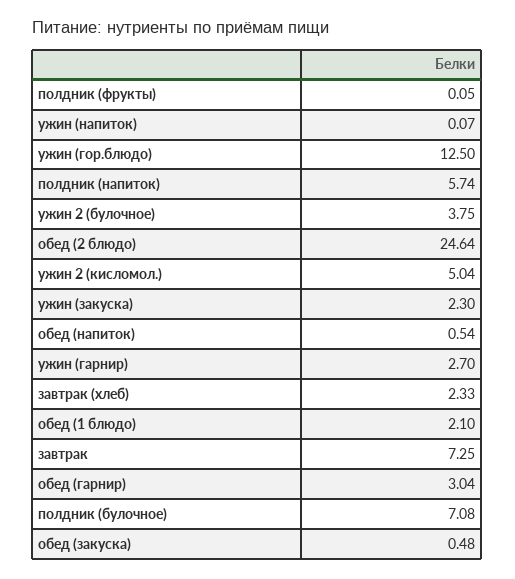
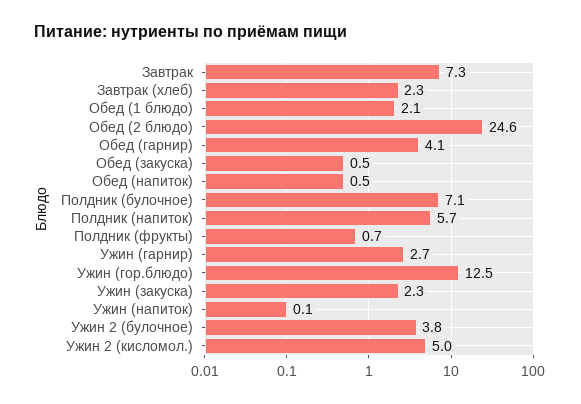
  {
-   "полдник (фрукты)": 0.05,
+   "полдник (фрукты)": 0.7,
    "ужин (напиток)": 0.07,
    "ужин (гор.блюдо)": 12.5,
    "полдник (напиток)": 5.74,
    "ужин 2 (булочное)": 3.75,
    "обед (2 блюдо)": 24.64,
    "ужин 2 (кисломол.)": 5.04,
    "ужин (закуска)": 2.3,
    "обед (напиток)": 0.54,
    "ужин (гарнир)": 2.7,
    "завтрак (хлеб)": 2.33,
    "обед (1 блюдо)": 2.1,
    "завтрак": 7.25,
-   "обед (гарнир)": 3.04,
+   "обед (гарнир)": 4.1,
    "полдник (булочное)": 7.08,
    "обед (закуска)": 0.48
  }

